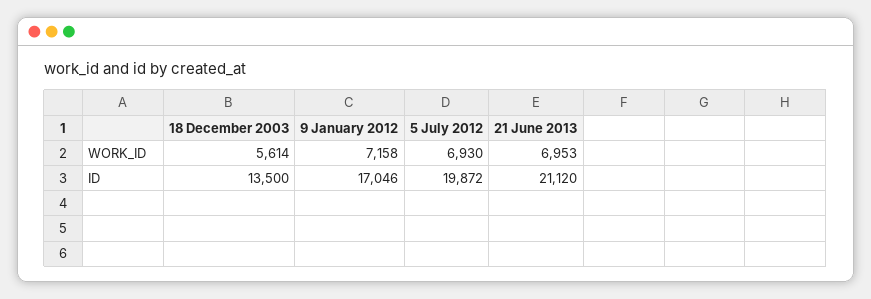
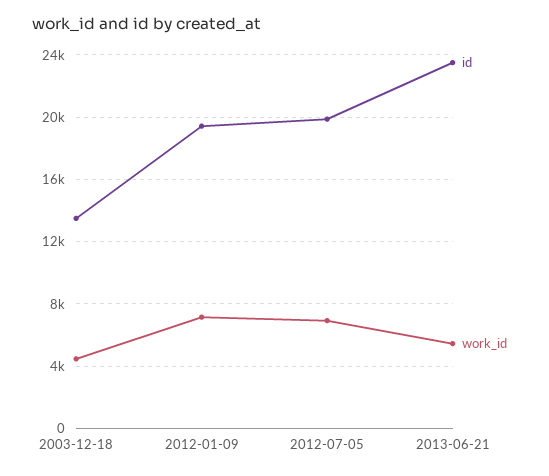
  {
    "WORK_ID": {
-     "18 December 2003": 5614,
+     "18 December 2003": 4500,
      "9 January 2012": 7158,
      "5 July 2012": 6930,
-     "21 June 2013": 6953
+     "21 June 2013": 5500
    },
    "ID": {
      "18 December 2003": 13500,
-     "9 January 2012": 17046,
+     "9 January 2012": 19500,
      "5 July 2012": 19872,
-     "21 June 2013": 21120
+     "21 June 2013": 23500
    }
  }

